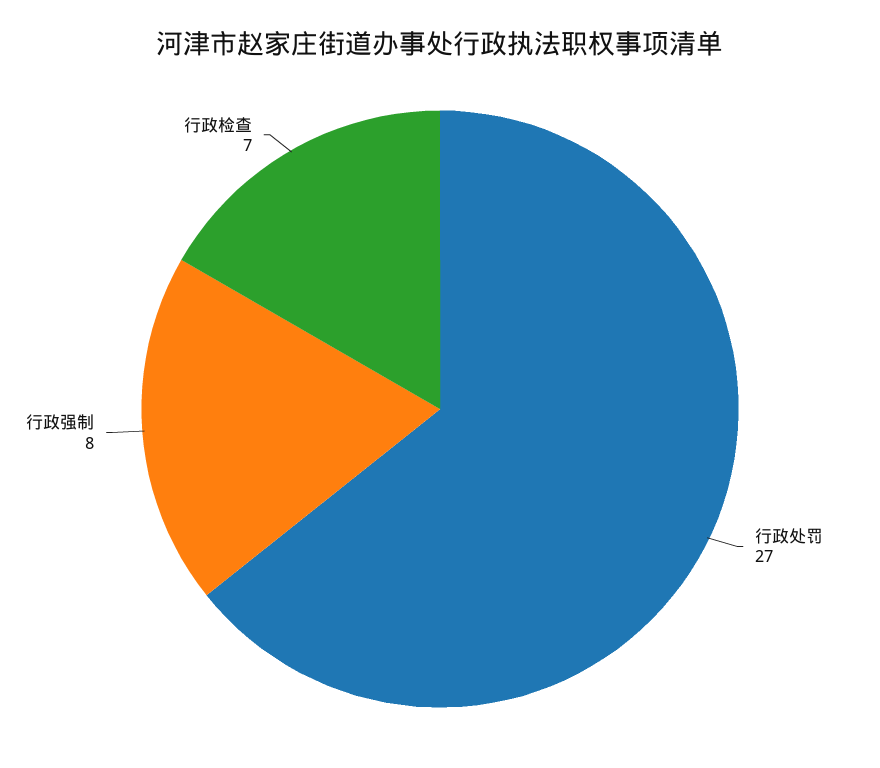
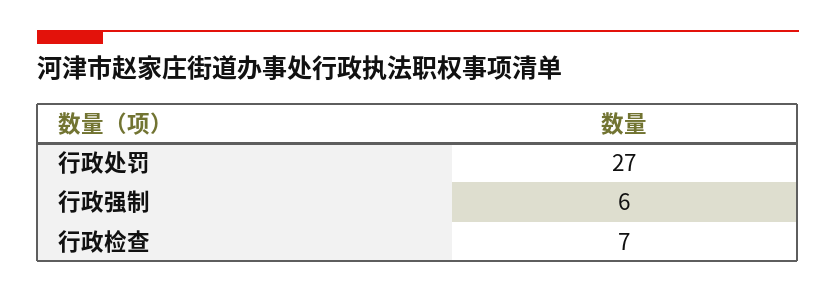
  {
    "行政处罚": 27,
-   "行政强制": 8,
+   "行政强制": 6,
    "行政检查": 7
  }

